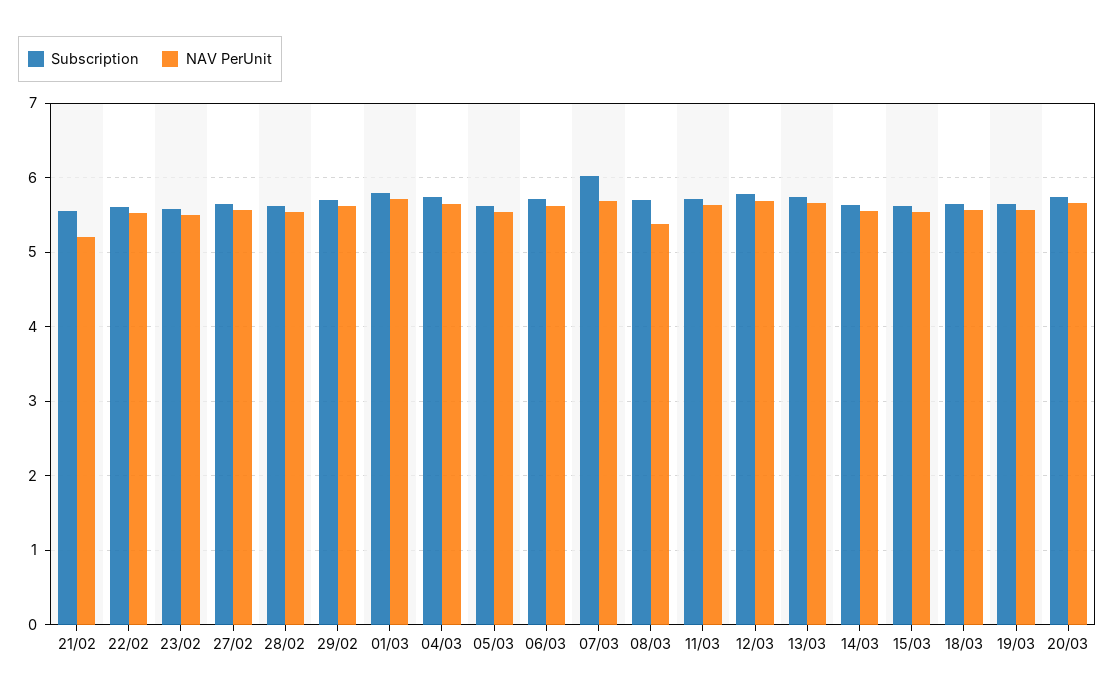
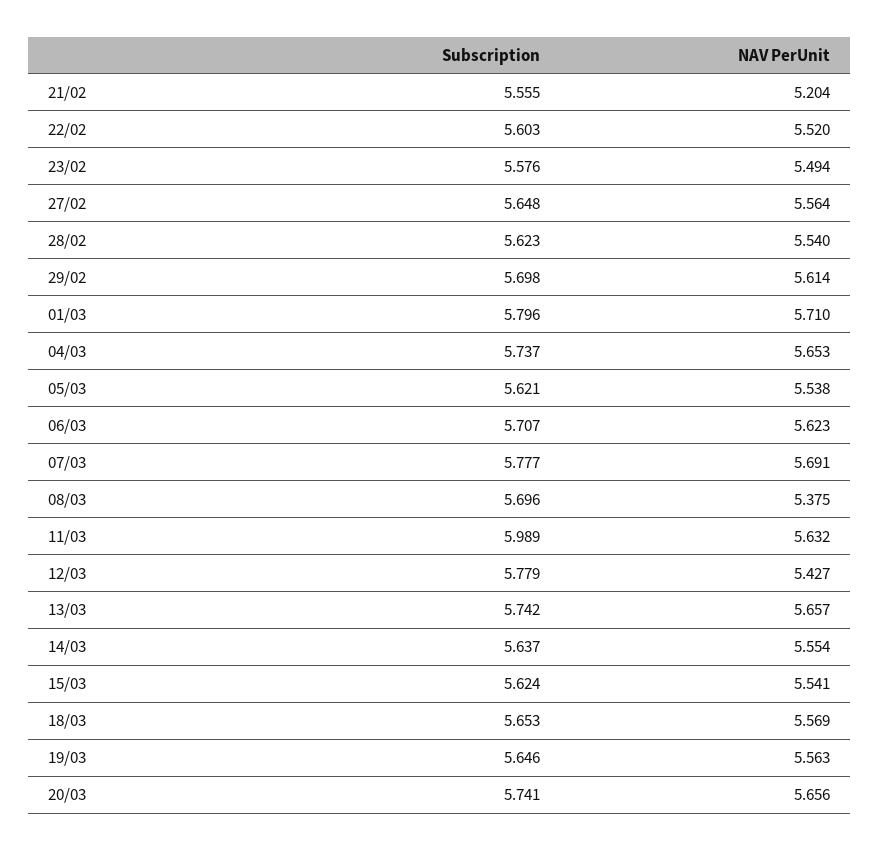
  {
    "Subscription": {
      "21/02": 5.555,
      "22/02": 5.603,
      "23/02": 5.576,
      "27/02": 5.648,
      "28/02": 5.623,
      "29/02": 5.698,
      "01/03": 5.796,
      "04/03": 5.737,
      "05/03": 5.621,
      "06/03": 5.707,
-     "07/03": 6,
+     "07/03": 5.777,
      "08/03": 5.696,
-     "11/03": 5.7,
+     "11/03": 5.989,
      "12/03": 5.779,
      "13/03": 5.742,
      "14/03": 5.637,
      "15/03": 5.624,
      "18/03": 5.653,
      "19/03": 5.646,
      "20/03": 5.741
    },
    "NAV PerUnit": {
      "21/02": 5.204,
      "22/02": 5.52,
      "23/02": 5.494,
      "27/02": 5.564,
      "28/02": 5.54,
      "29/02": 5.614,
      "01/03": 5.71,
      "04/03": 5.653,
      "05/03": 5.538,
      "06/03": 5.623,
      "07/03": 5.691,
      "08/03": 5.375,
      "11/03": 5.632,
-     "12/03": 5.7,
+     "12/03": 5.427,
      "13/03": 5.657,
      "14/03": 5.554,
      "15/03": 5.541,
      "18/03": 5.569,
      "19/03": 5.563,
      "20/03": 5.656
    }
  }

